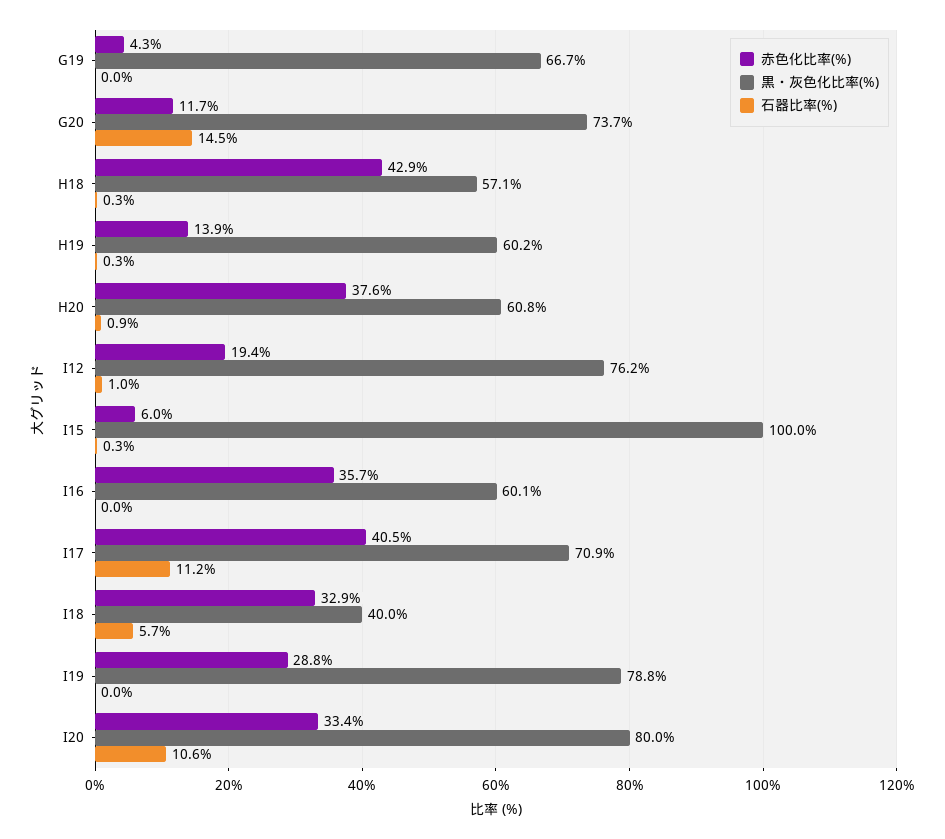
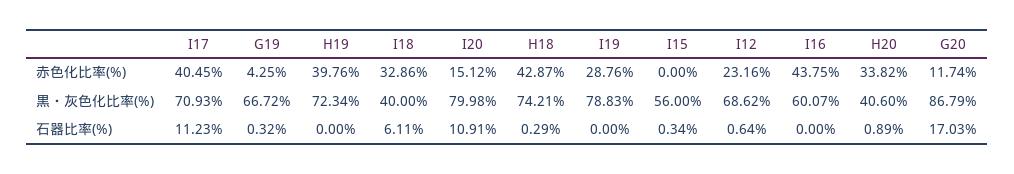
  {
    "赤色化比率(%)": {
      "G19": 4.25,
      "G20": 11.74,
      "H18": 42.87,
-     "H19": 13.9,
+     "H19": 39.76,
-     "H20": 37.6,
+     "H20": 33.82,
-     "I12": 19.4,
+     "I12": 23.16,
-     "I15": 6,
+     "I15": 0,
-     "I16": 35.7,
+     "I16": 43.75,
      "I17": 40.45,
      "I18": 32.86,
      "I19": 28.76,
-     "I20": 33.4
+     "I20": 15.12
    },
    "黒・灰色化比率(%)": {
      "G19": 66.72,
-     "G20": 73.7,
+     "G20": 86.79,
-     "H18": 57.1,
+     "H18": 74.21,
-     "H19": 60.2,
+     "H19": 72.34,
-     "H20": 60.8,
+     "H20": 40.6,
-     "I12": 76.2,
+     "I12": 68.62,
-     "I15": 100,
+     "I15": 56,
      "I16": 60.07,
      "I17": 70.93,
      "I18": 40,
      "I19": 78.83,
      "I20": 79.98
    },
    "石器比率(%)": {
-     "G19": 0,
+     "G19": 0.32,
-     "G20": 14.5,
+     "G20": 17.03,
      "H18": 0.29,
-     "H19": 0.3,
+     "H19": 0,
      "H20": 0.89,
-     "I12": 1,
+     "I12": 0.64,
      "I15": 0.34,
      "I16": 0,
      "I17": 11.23,
-     "I18": 5.7,
+     "I18": 6.11,
      "I19": 0,
-     "I20": 10.6
+     "I20": 10.91
    }
  }

